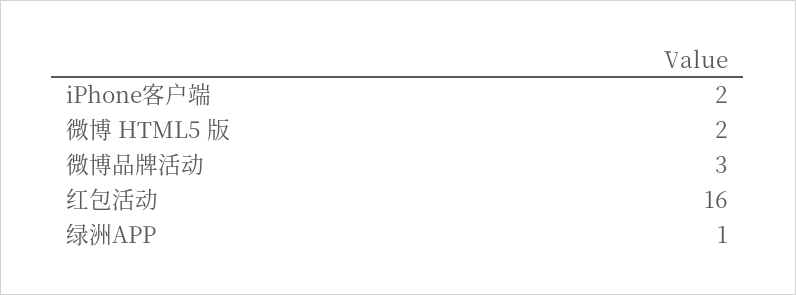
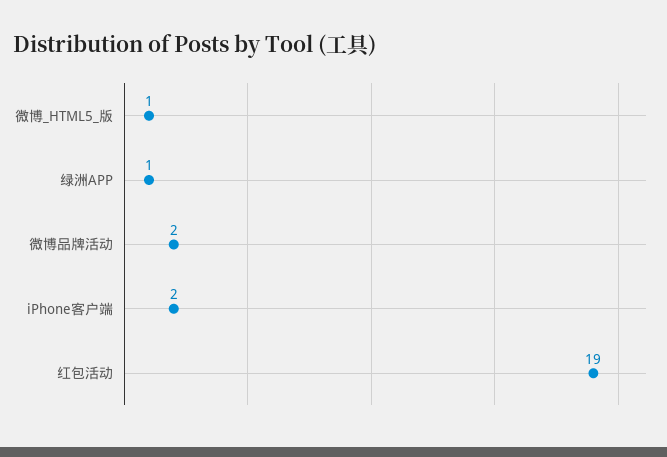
  {
    "iPhone客户端": 2,
-   "微博 HTML5 版": 2,
+   "微博 HTML5 版": 1,
-   "微博品牌活动": 3,
+   "微博品牌活动": 2,
-   "红包活动": 16,
+   "红包活动": 19,
    "绿洲APP": 1
  }

